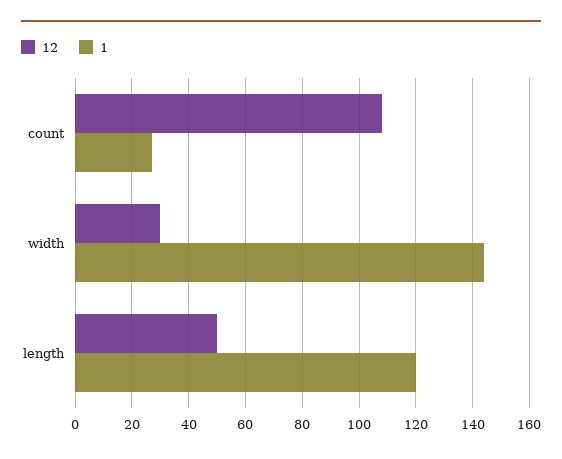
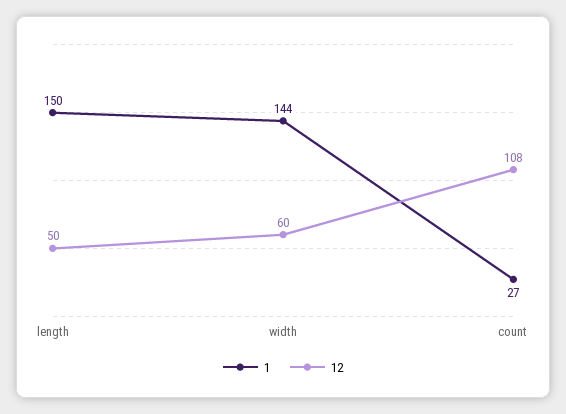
  {
    "12": {
      "count": 108,
-     "width": 30,
+     "width": 60,
      "length": 50
    },
    "1": {
      "count": 27,
      "width": 144,
-     "length": 120
+     "length": 150
    }
  }

